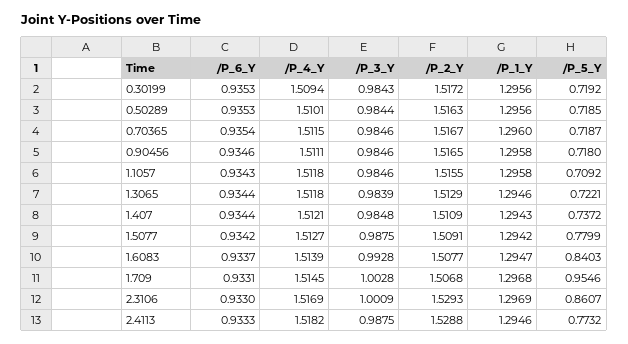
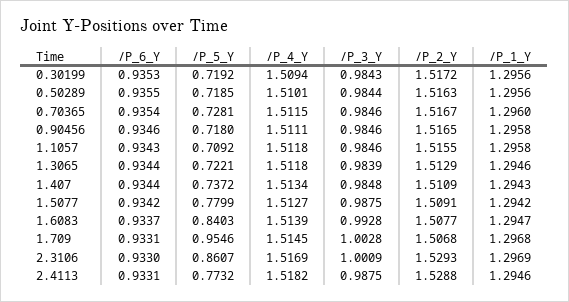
  {
    "/P_6_Y": {
      "0.30199": 0.9353,
-     "0.50289": 0.9353,
+     "0.50289": 0.9355,
      "0.70365": 0.9354,
      "0.90456": 0.9346,
      "1.1057": 0.9343,
      "1.3065": 0.9344,
      "1.407": 0.9344,
      "1.5077": 0.9342,
      "1.6083": 0.9337,
      "1.709": 0.9331,
      "2.3106": 0.933,
-     "2.4113": 0.9333
+     "2.4113": 0.9331
    },
    "/P_4_Y": {
      "0.30199": 1.5094,
      "0.50289": 1.5101,
      "0.70365": 1.5115,
      "0.90456": 1.5111,
      "1.1057": 1.5118,
      "1.3065": 1.5118,
-     "1.407": 1.5121,
+     "1.407": 1.5134,
      "1.5077": 1.5127,
      "1.6083": 1.5139,
      "1.709": 1.5145,
      "2.3106": 1.5169,
      "2.4113": 1.5182
    },
    "/P_3_Y": {
      "0.30199": 0.9843,
      "0.50289": 0.9844,
      "0.70365": 0.9846,
      "0.90456": 0.9846,
      "1.1057": 0.9846,
      "1.3065": 0.9839,
      "1.407": 0.9848,
      "1.5077": 0.9875,
      "1.6083": 0.9928,
      "1.709": 1.0028,
      "2.3106": 1.0009,
      "2.4113": 0.9875
    },
    "/P_2_Y": {
      "0.30199": 1.5172,
      "0.50289": 1.5163,
      "0.70365": 1.5167,
      "0.90456": 1.5165,
      "1.1057": 1.5155,
      "1.3065": 1.5129,
      "1.407": 1.5109,
      "1.5077": 1.5091,
      "1.6083": 1.5077,
      "1.709": 1.5068,
      "2.3106": 1.5293,
      "2.4113": 1.5288
    },
    "/P_1_Y": {
      "0.30199": 1.2956,
      "0.50289": 1.2956,
      "0.70365": 1.296,
      "0.90456": 1.2958,
      "1.1057": 1.2958,
      "1.3065": 1.2946,
      "1.407": 1.2943,
      "1.5077": 1.2942,
      "1.6083": 1.2947,
      "1.709": 1.2968,
      "2.3106": 1.2969,
      "2.4113": 1.2946
    },
    "/P_5_Y": {
      "0.30199": 0.7192,
      "0.50289": 0.7185,
-     "0.70365": 0.7187,
+     "0.70365": 0.7281,
      "0.90456": 0.718,
      "1.1057": 0.7092,
      "1.3065": 0.7221,
      "1.407": 0.7372,
      "1.5077": 0.7799,
      "1.6083": 0.8403,
      "1.709": 0.9546,
      "2.3106": 0.8607,
      "2.4113": 0.7732
    }
  }

